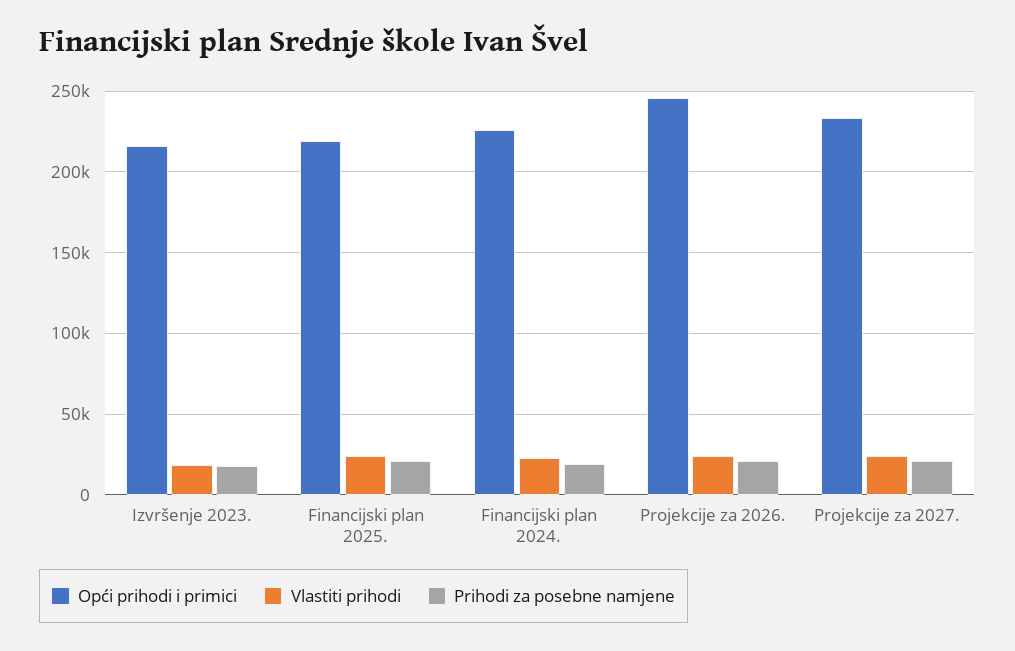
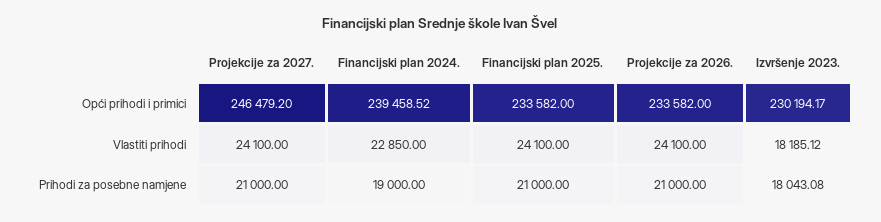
  {
    "Opći prihodi i primici": {
-     "Izvršenje 2023.": 215000,
+     "Izvršenje 2023.": 230194.17,
-     "Financijski plan 2025.": 220000,
+     "Financijski plan 2025.": 233582,
-     "Financijski plan 2024.": 225000,
+     "Financijski plan 2024.": 239458.52,
-     "Projekcije za 2026.": 245000,
+     "Projekcije za 2026.": 233582,
-     "Projekcije za 2027.": 235000
+     "Projekcije za 2027.": 246479.2
    },
    "Vlastiti prihodi": {
      "Izvršenje 2023.": 18185.12,
      "Financijski plan 2025.": 24100,
      "Financijski plan 2024.": 22850,
      "Projekcije za 2026.": 24100,
      "Projekcije za 2027.": 24100
    },
    "Prihodi za posebne namjene": {
      "Izvršenje 2023.": 18043.08,
      "Financijski plan 2025.": 21000,
      "Financijski plan 2024.": 19000,
      "Projekcije za 2026.": 21000,
      "Projekcije za 2027.": 21000
    }
  }

